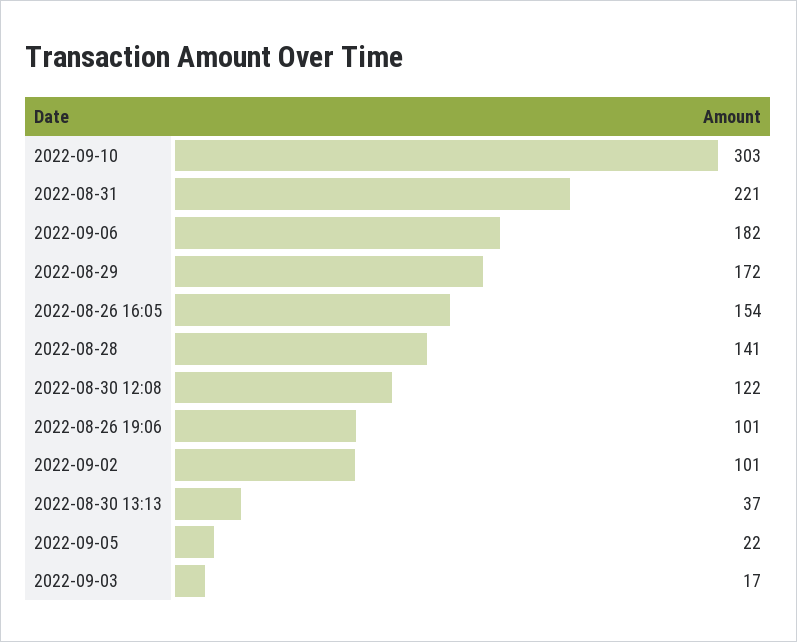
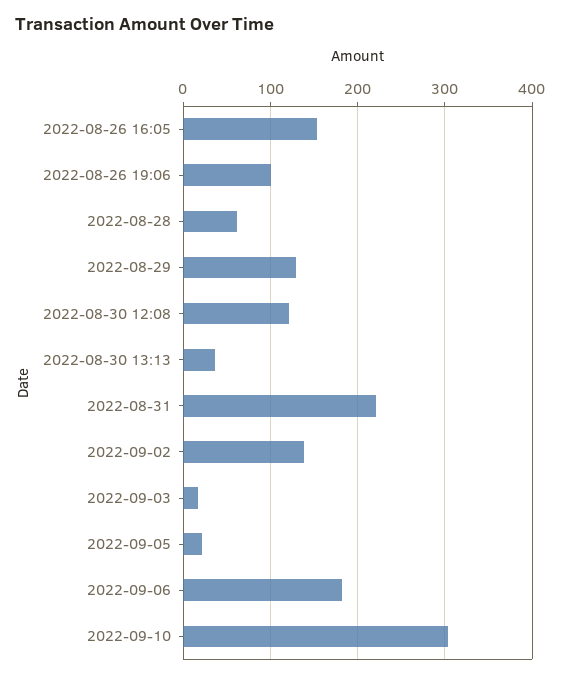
  {
    "2022-09-10": 303,
    "2022-08-31": 221,
    "2022-09-06": 182,
-   "2022-08-29": 172,
+   "2022-08-29": 130,
    "2022-08-26 16:05": 154,
-   "2022-08-28": 141,
+   "2022-08-28": 60,
    "2022-08-30 12:08": 122,
    "2022-08-26 19:06": 101,
-   "2022-09-02": 101,
+   "2022-09-02": 140,
    "2022-08-30 13:13": 37,
    "2022-09-05": 22,
    "2022-09-03": 17
  }

